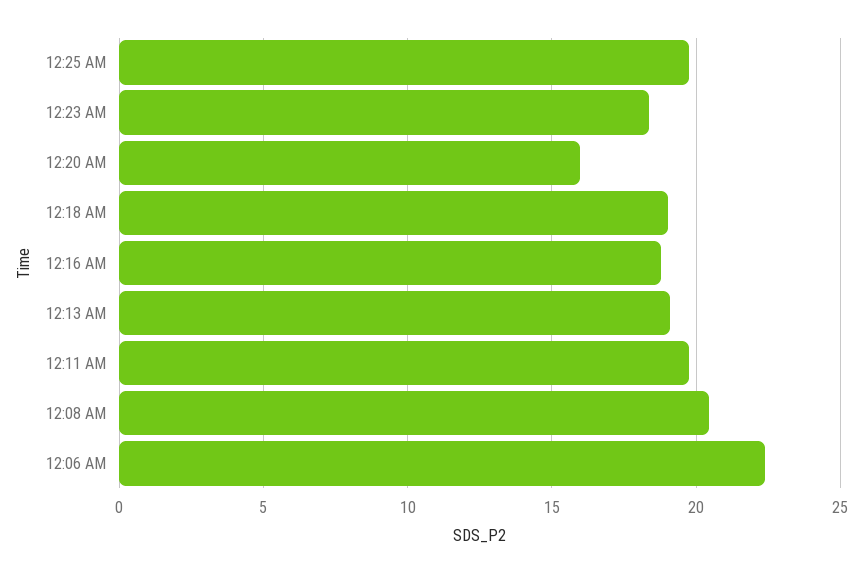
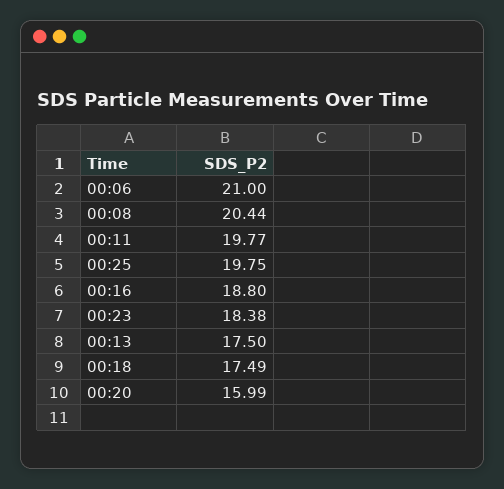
  {
    "12:25 AM": 19.75,
    "12:23 AM": 18.38,
    "12:20 AM": 15.99,
-   "12:18 AM": 19,
+   "12:18 AM": 17.49,
    "12:16 AM": 18.8,
-   "12:13 AM": 19,
+   "12:13 AM": 17.5,
    "12:11 AM": 19.77,
    "12:08 AM": 20.44,
-   "12:06 AM": 22.5
+   "12:06 AM": 21
  }

